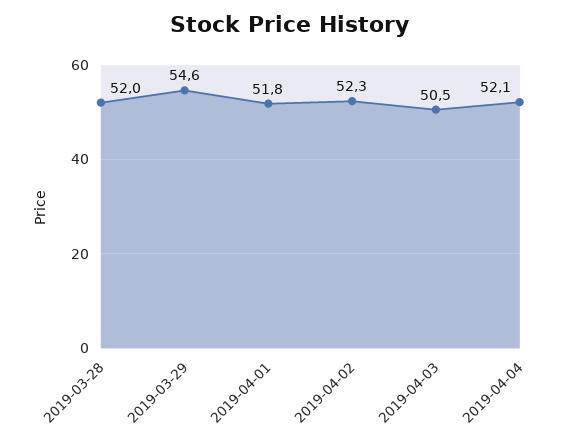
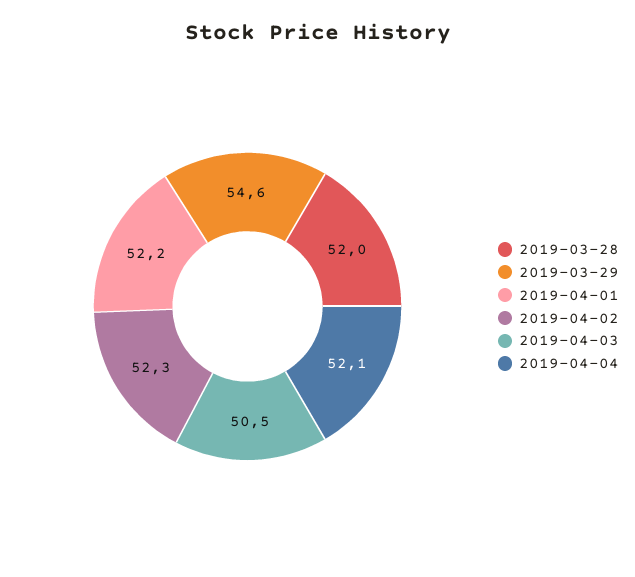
  {
    "2019-03-28": 52,
    "2019-03-29": 54.6,
-   "2019-04-01": 51.8,
+   "2019-04-01": 52.2,
    "2019-04-02": 52.3,
    "2019-04-03": 50.5,
    "2019-04-04": 52.1
  }

